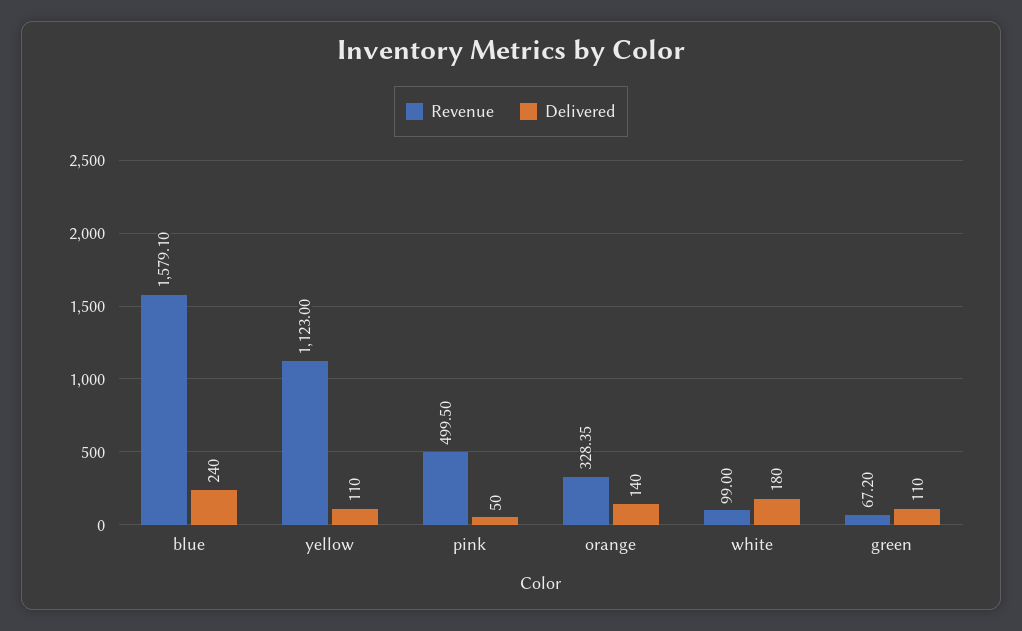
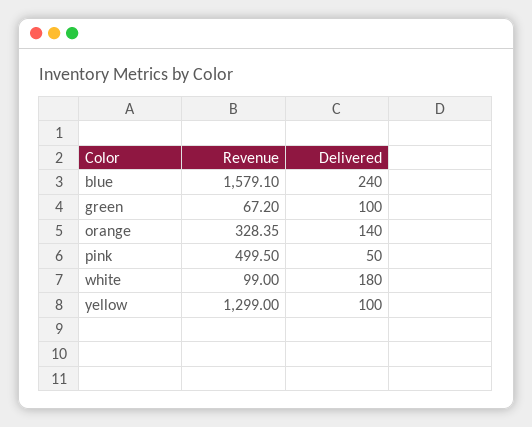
  {
    "Revenue": {
      "blue": 1579.1,
-     "yellow": 1123,
+     "yellow": 1299,
      "pink": 499.5,
      "orange": 328.35,
      "white": 99,
      "green": 67.2
    },
    "Delivered": {
      "blue": 240,
-     "yellow": 110,
+     "yellow": 100,
      "pink": 50,
      "orange": 140,
      "white": 180,
-     "green": 110
+     "green": 100
    }
  }

